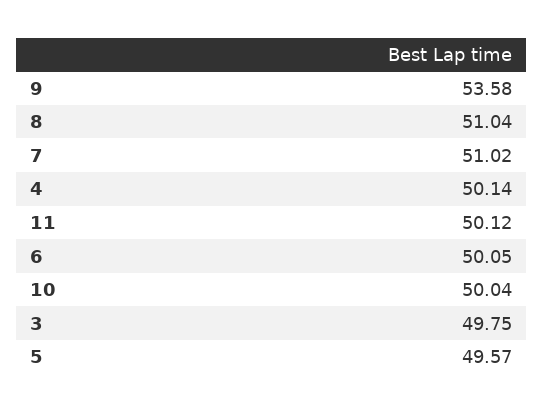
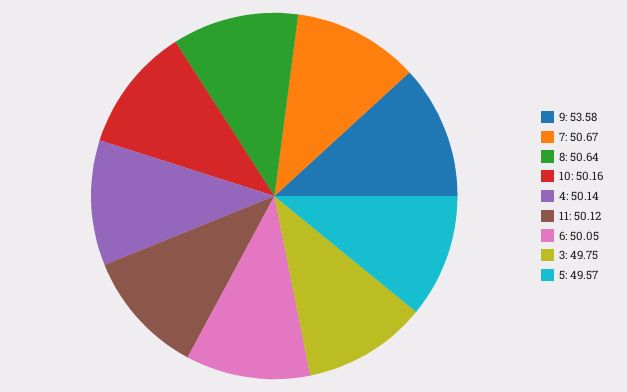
  {
    "9": 53.58,
-   "8": 51.04,
+   "8": 50.64,
-   "7": 51.02,
+   "7": 50.67,
    "4": 50.14,
    "11": 50.12,
    "6": 50.05,
-   "10": 50.04,
+   "10": 50.16,
    "3": 49.75,
    "5": 49.57
  }

